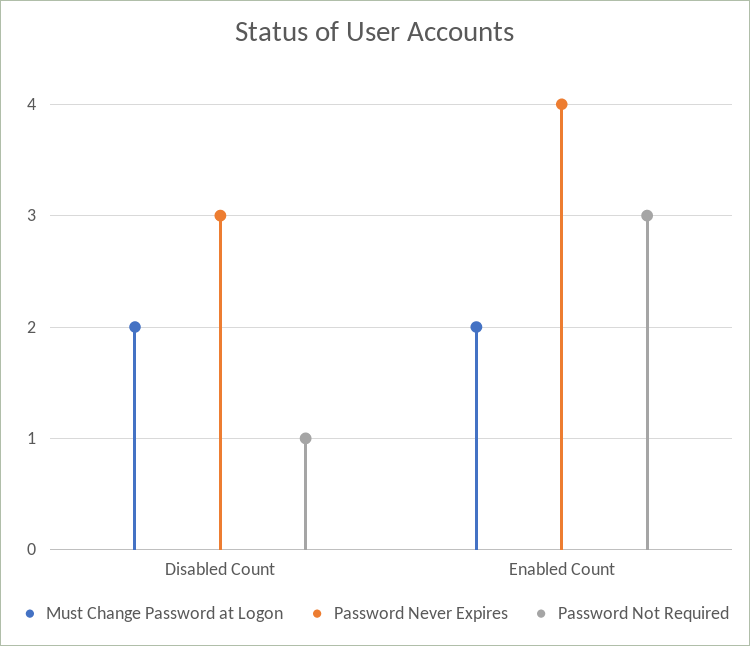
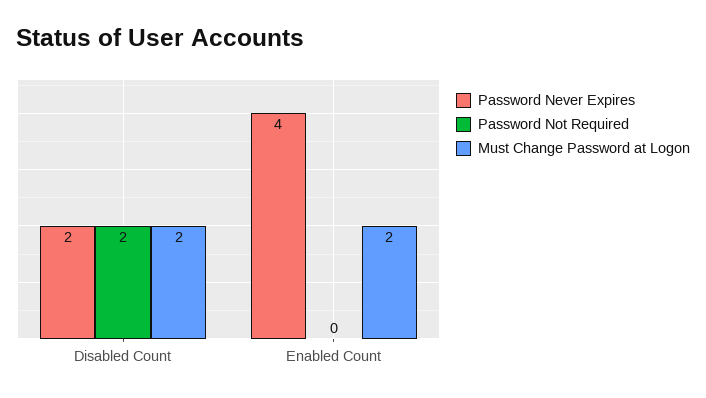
  {
    "Must Change Password at Logon": {
      "Disabled Count": 2,
      "Enabled Count": 2
    },
    "Password Never Expires": {
-     "Disabled Count": 3,
+     "Disabled Count": 2,
      "Enabled Count": 4
    },
    "Password Not Required": {
-     "Disabled Count": 1,
+     "Disabled Count": 2,
-     "Enabled Count": 3
+     "Enabled Count": 0
    }
  }

